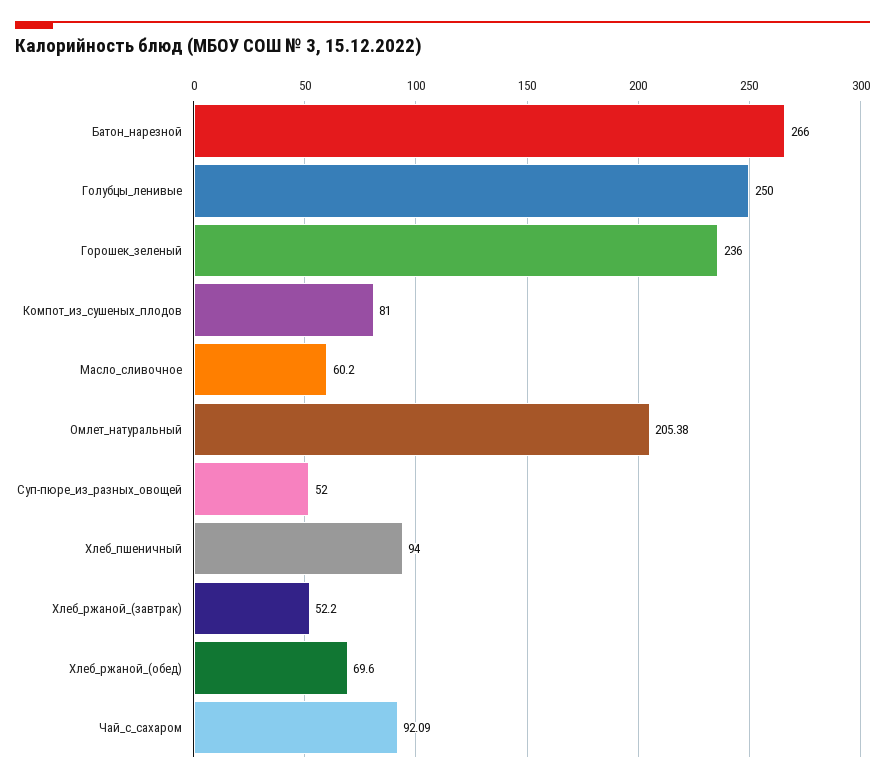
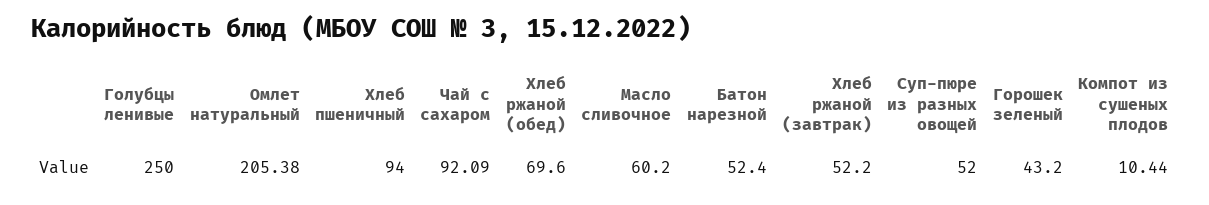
  {
-   "Батон_нарезной": 266,
+   "Батон_нарезной": 52.4,
    "Голубцы_ленивые": 250,
-   "Горошек_зеленый": 236,
+   "Горошек_зеленый": 43.2,
-   "Компот_из_сушеных_плодов": 81,
+   "Компот_из_сушеных_плодов": 10.44,
    "Масло_сливочное": 60.2,
    "Омлет_натуральный": 205.38,
    "Суп-пюре_из_разных_овощей": 52,
    "Хлеб_пшеничный": 94,
    "Хлеб_ржаной_(завтрак)": 52.2,
    "Хлеб_ржаной_(обед)": 69.6,
    "Чай_с_сахаром": 92.09
  }

